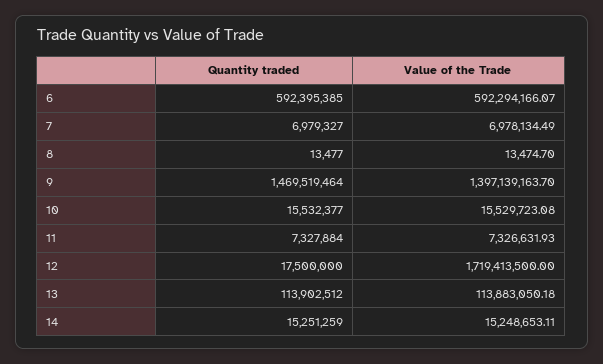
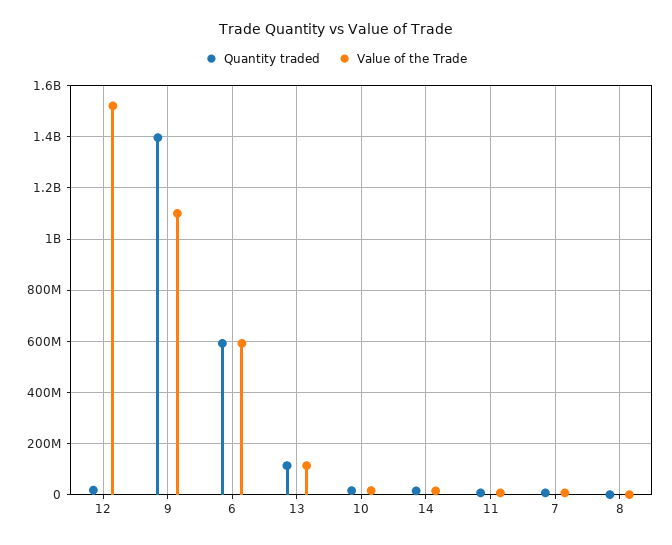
  {
    "Quantity traded": {
      "6": 592395385,
      "7": 6979327,
      "8": 13477,
-     "9": 1469519464,
+     "9": 1400000000,
      "10": 15532377,
      "11": 7327884,
      "12": 17500000,
      "13": 113902512,
      "14": 15251259
    },
    "Value of the Trade": {
      "6": 592294166.07,
      "7": 6978134.49,
      "8": 13474.7,
-     "9": 1397139163.7,
+     "9": 1100000000,
      "10": 15529723.08,
      "11": 7326631.93,
-     "12": 1719413500,
+     "12": 1525000000,
      "13": 113883050.18,
      "14": 15248653.11
    }
  }

